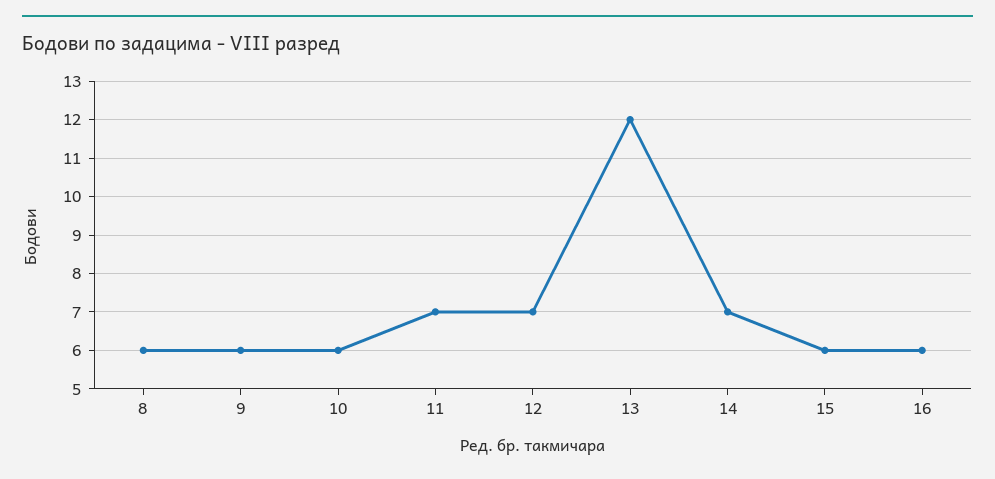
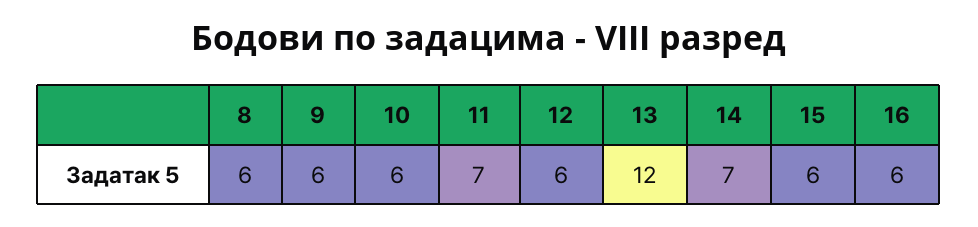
  {
    "8": 6,
    "9": 6,
    "10": 6,
    "11": 7,
-   "12": 7,
+   "12": 6,
    "13": 12,
    "14": 7,
    "15": 6,
    "16": 6
  }

